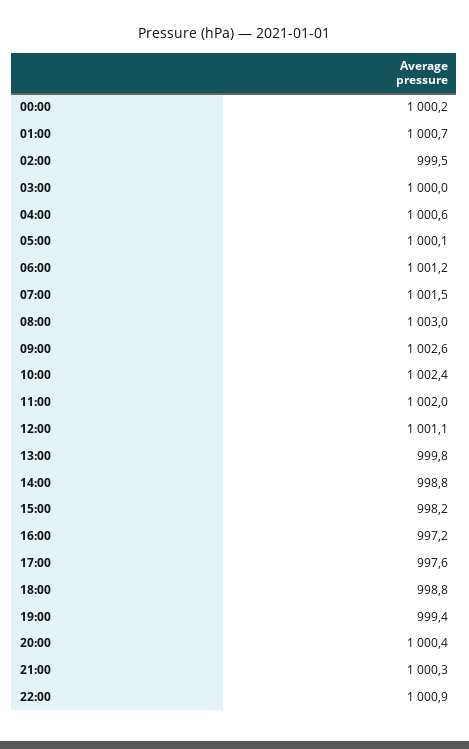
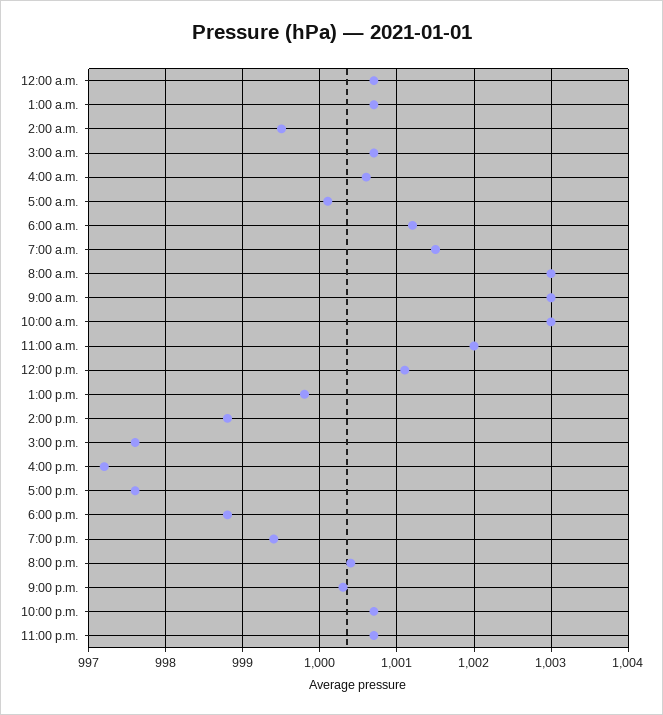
  {
-   "00:00": 1000.2,
+   "00:00": 1000.7,
    "01:00": 1000.7,
    "02:00": 999.5,
-   "03:00": 1000,
+   "03:00": 1000.7,
    "04:00": 1000.6,
    "05:00": 1000.1,
    "06:00": 1001.2,
    "07:00": 1001.5,
    "08:00": 1003,
-   "09:00": 1002.6,
+   "09:00": 1003,
-   "10:00": 1002.4,
+   "10:00": 1003,
    "11:00": 1002,
    "12:00": 1001.1,
    "13:00": 999.8,
    "14:00": 998.8,
-   "15:00": 998.2,
+   "15:00": 997.6,
    "16:00": 997.2,
    "17:00": 997.6,
    "18:00": 998.8,
    "19:00": 999.4,
    "20:00": 1000.4,
    "21:00": 1000.3,
-   "22:00": 1000.9
+   "22:00": 1000.7,
+   "11:00 p.m.": 1000.7
  }

